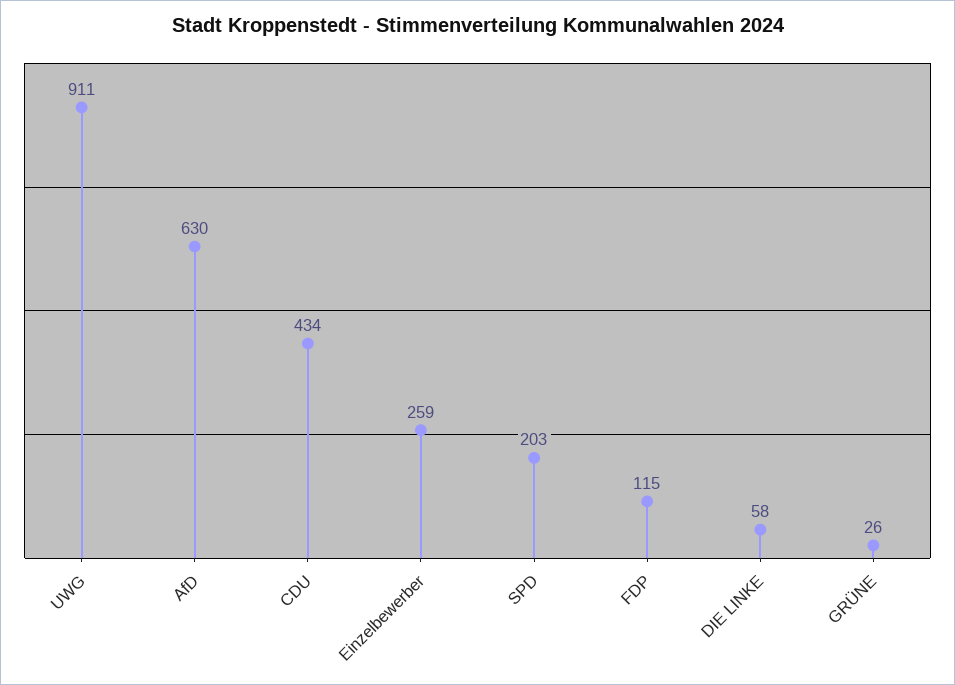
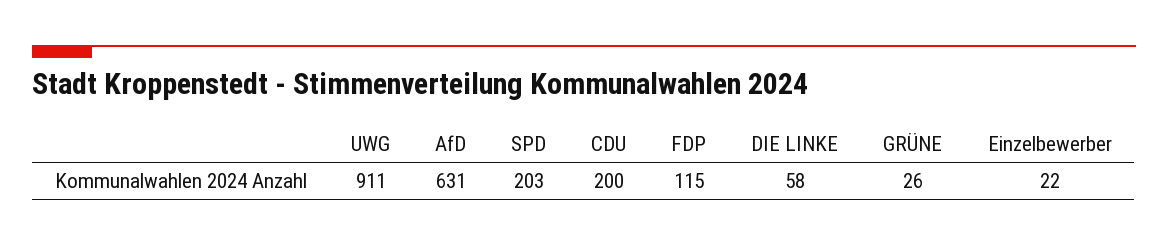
  {
    "UWG": 911,
-   "AfD": 630,
+   "AfD": 631,
-   "CDU": 434,
+   "CDU": 200,
-   "Einzelbewerber": 259,
+   "Einzelbewerber": 22,
    "SPD": 203,
    "FDP": 115,
    "DIE LINKE": 58,
    "GRÜNE": 26
  }

